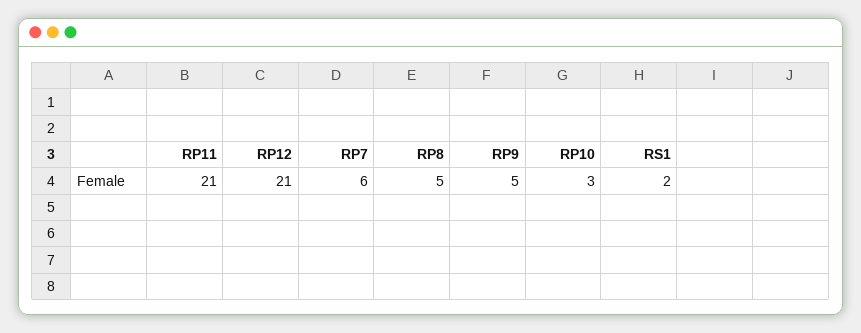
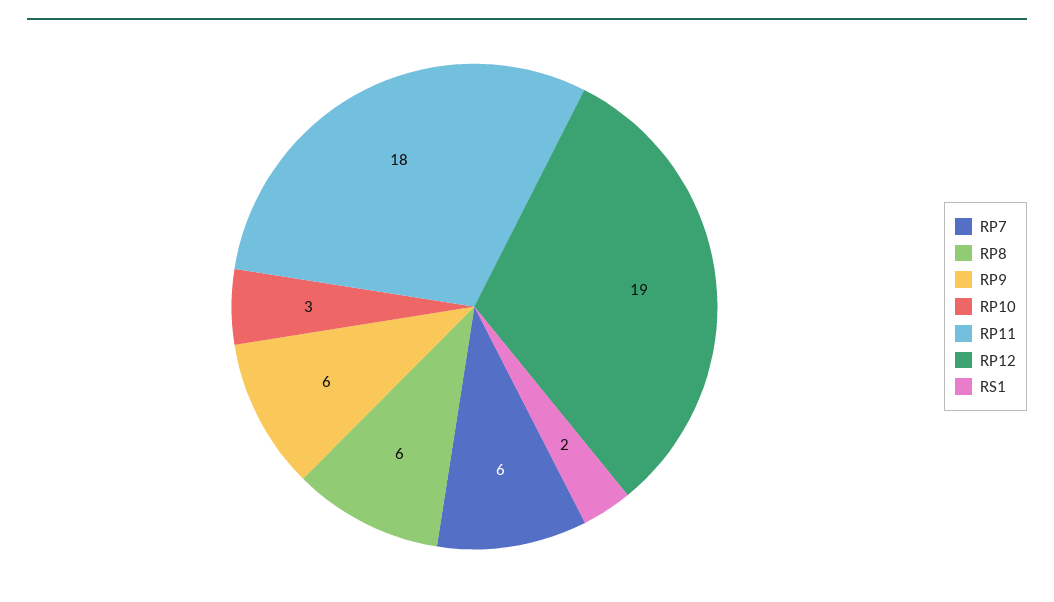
  {
-   "RP11": 21,
+   "RP11": 18,
-   "RP12": 21,
+   "RP12": 19,
    "RP7": 6,
-   "RP8": 5,
+   "RP8": 6,
-   "RP9": 5,
+   "RP9": 6,
    "RP10": 3,
    "RS1": 2
  }

